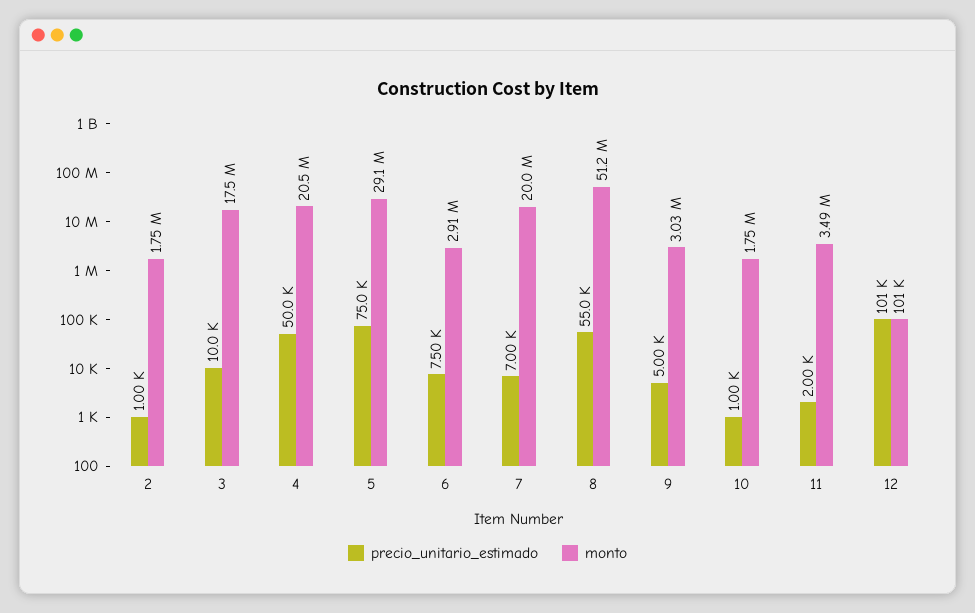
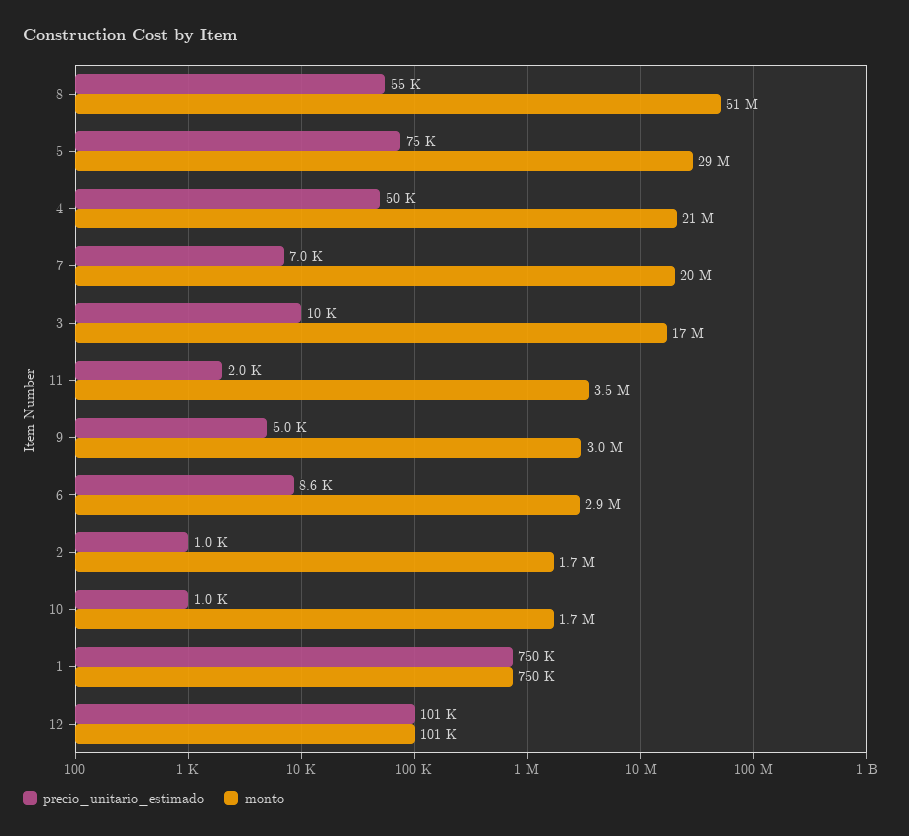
  {
    "precio_unitario_estimado": {
      "2": 1000,
      "3": 10000,
      "4": 50000,
      "5": 75000,
-     "6": 7500,
+     "6": 8600,
      "7": 7000,
      "8": 55000,
      "9": 5000,
      "10": 1000,
      "11": 2000,
-     "12": 101000
+     "12": 101000,
+     "1": 750000
    },
    "monto": {
      "2": 1750000,
      "3": 17500000,
      "4": 20500000,
      "5": 29100000,
      "6": 2910000,
      "7": 20000000,
      "8": 51200000,
      "9": 3030000,
      "10": 1750000,
      "11": 3490000,
-     "12": 101000
+     "12": 101000,
+     "1": 750000
    }
  }

